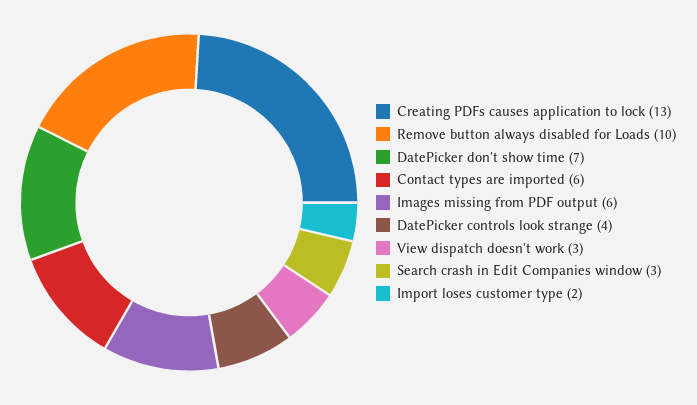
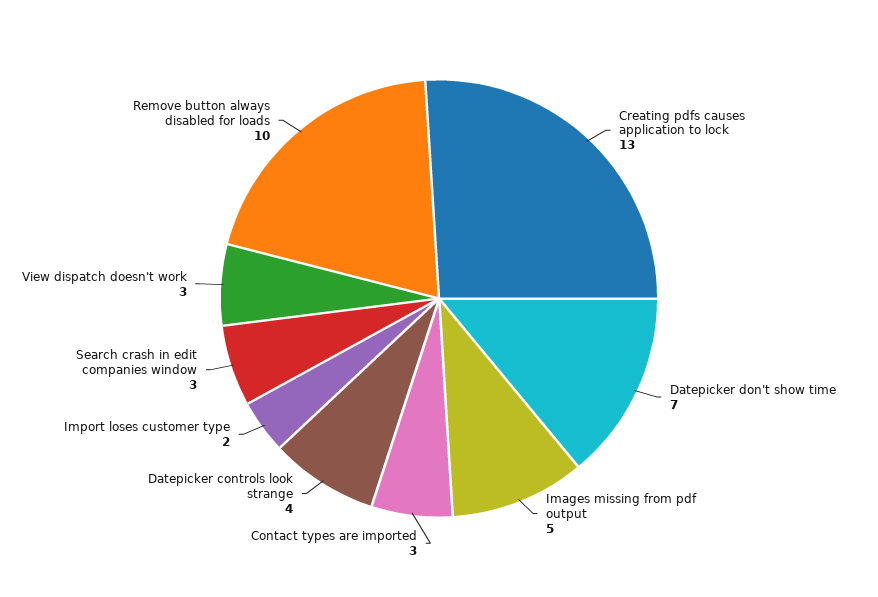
  {
    "Creating PDFs causes application to lock": 13,
    "Remove button always disabled for Loads": 10,
    "DatePicker don't show time": 7,
-   "Contact types are imported": 6,
+   "Contact types are imported": 3,
-   "Images missing from PDF output": 6,
+   "Images missing from PDF output": 5,
    "DatePicker controls look strange": 4,
    "View dispatch doesn't work": 3,
    "Search crash in Edit Companies window": 3,
    "Import loses customer type": 2
  }

